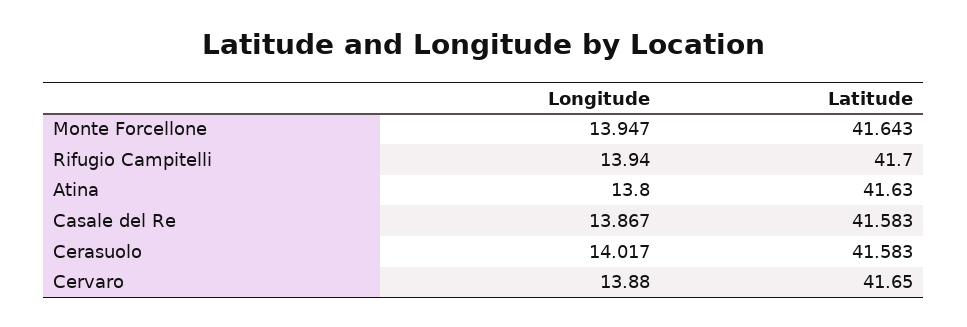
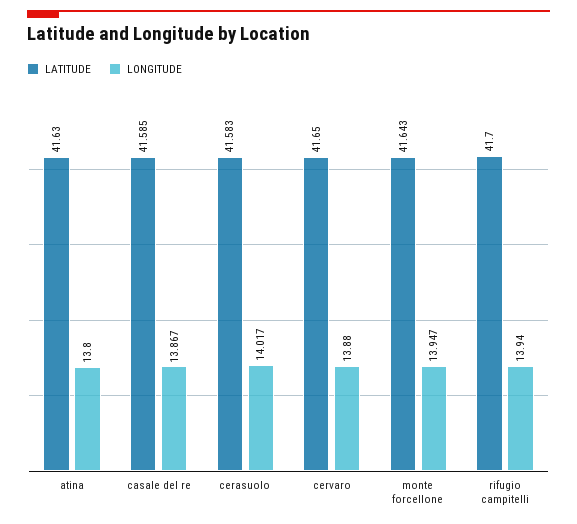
  {
    "Longitude": {
      "Monte Forcellone": 13.947,
      "Rifugio Campitelli": 13.94,
      "Atina": 13.8,
      "Casale del Re": 13.867,
      "Cerasuolo": 14.017,
      "Cervaro": 13.88
    },
    "Latitude": {
      "Monte Forcellone": 41.643,
      "Rifugio Campitelli": 41.7,
      "Atina": 41.63,
-     "Casale del Re": 41.583,
+     "Casale del Re": 41.585,
      "Cerasuolo": 41.583,
      "Cervaro": 41.65
    }
  }

